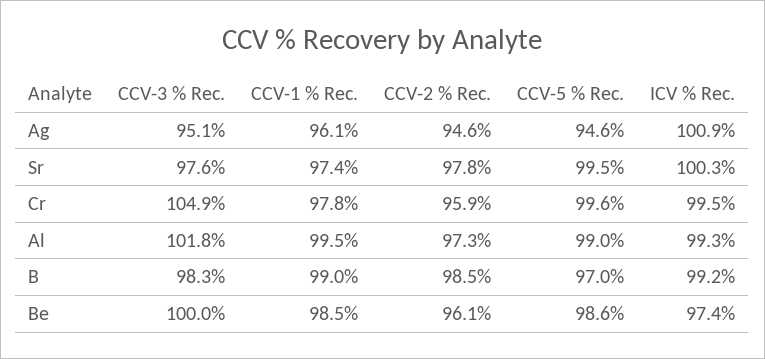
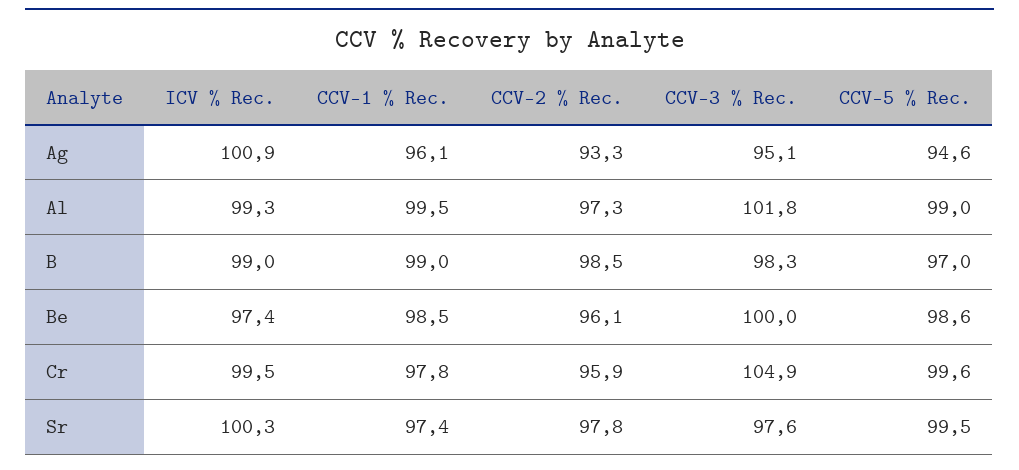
  {
    "CCV-3 % Rec.": {
      "Ag": 95.1,
      "Sr": 97.6,
      "Cr": 104.9,
      "Al": 101.8,
      "B": 98.3,
      "Be": 100
    },
    "CCV-1 % Rec.": {
      "Ag": 96.1,
      "Sr": 97.4,
      "Cr": 97.8,
      "Al": 99.5,
      "B": 99,
      "Be": 98.5
    },
    "CCV-2 % Rec.": {
-     "Ag": 94.6,
+     "Ag": 93.3,
      "Sr": 97.8,
      "Cr": 95.9,
      "Al": 97.3,
      "B": 98.5,
      "Be": 96.1
    },
    "CCV-5 % Rec.": {
      "Ag": 94.6,
      "Sr": 99.5,
      "Cr": 99.6,
      "Al": 99,
      "B": 97,
      "Be": 98.6
    },
    "ICV % Rec.": {
      "Ag": 100.9,
      "Sr": 100.3,
      "Cr": 99.5,
      "Al": 99.3,
-     "B": 99.2,
+     "B": 99,
      "Be": 97.4
    }
  }

